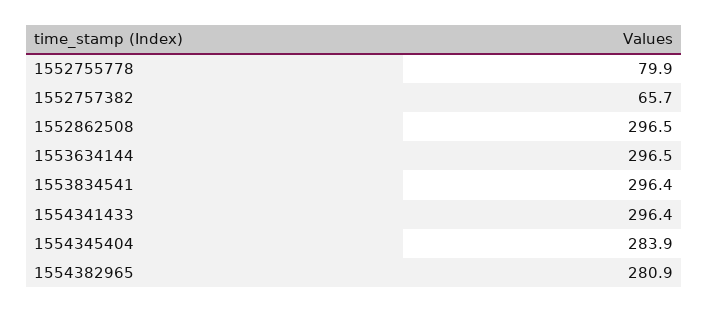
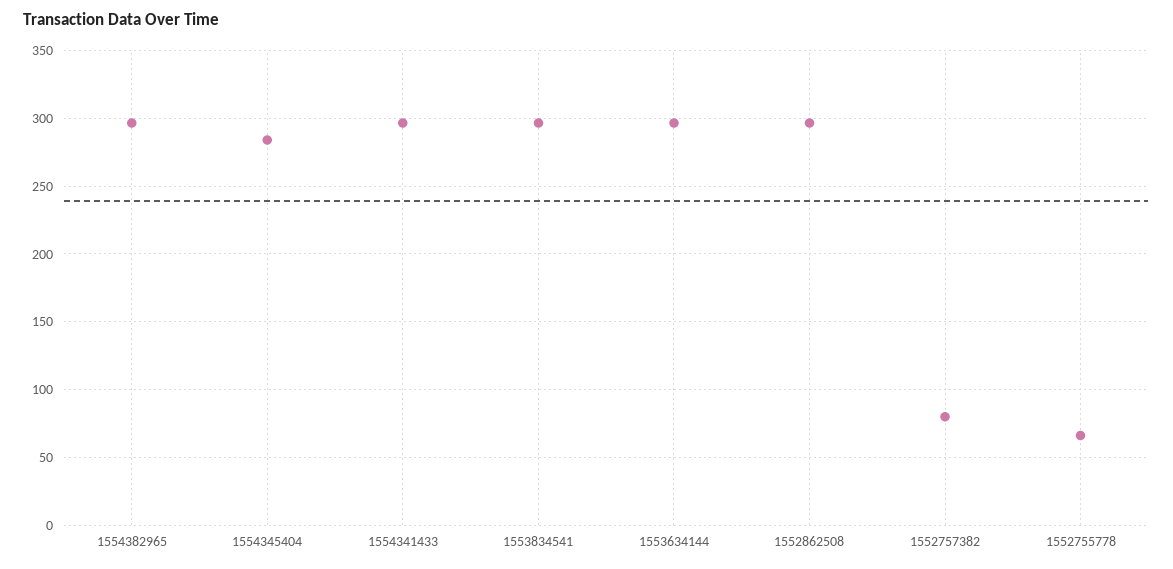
  {
-   "1552755778": 79.9,
+   "1552755778": 65,
-   "1552757382": 65.7,
+   "1552757382": 80,
    "1552862508": 296.5,
    "1553634144": 296.5,
    "1553834541": 296.4,
    "1554341433": 296.4,
    "1554345404": 283.9,
-   "1554382965": 280.9
+   "1554382965": 295
  }

